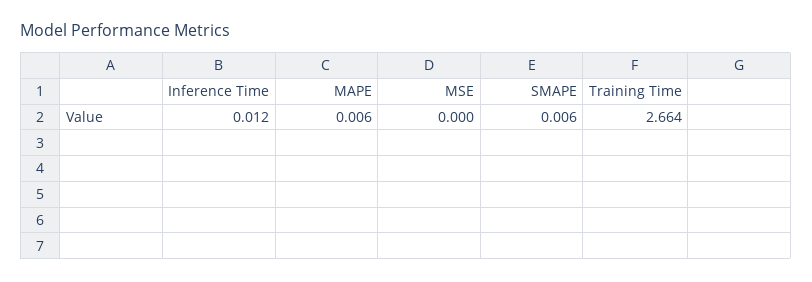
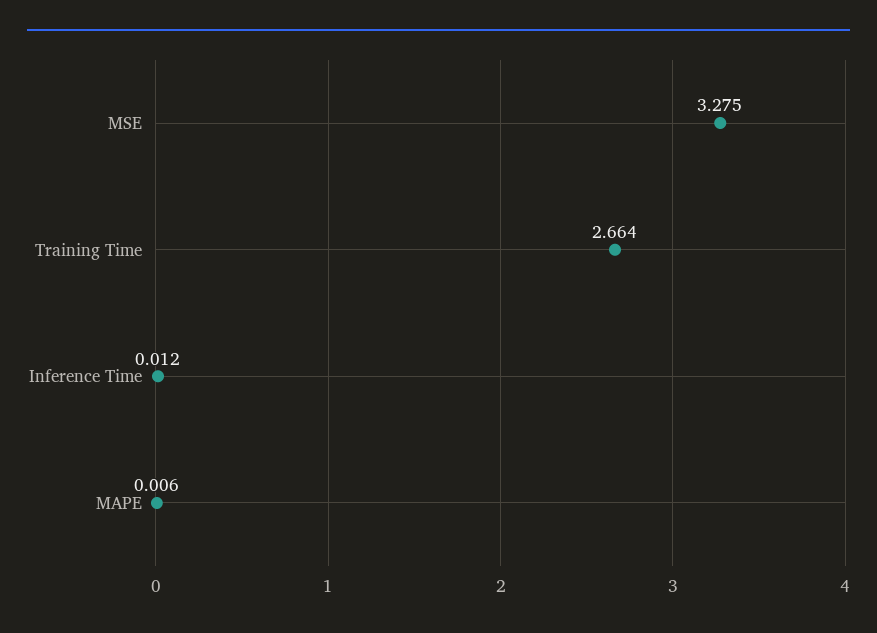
  {
    "Inference Time": 0.012,
    "MAPE": 0.006,
-   "MSE": 0,
+   "MSE": 3.275,
-   "SMAPE": 0.006,
    "Training Time": 2.664
  }

